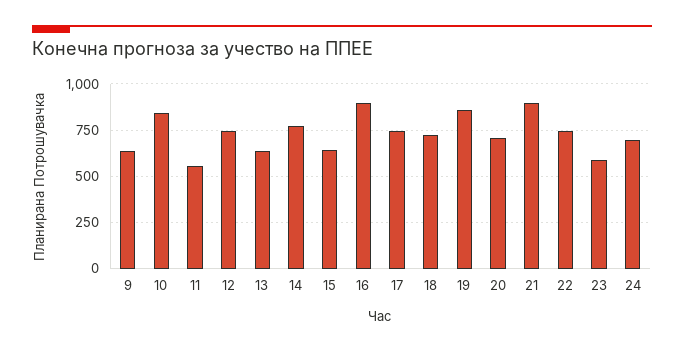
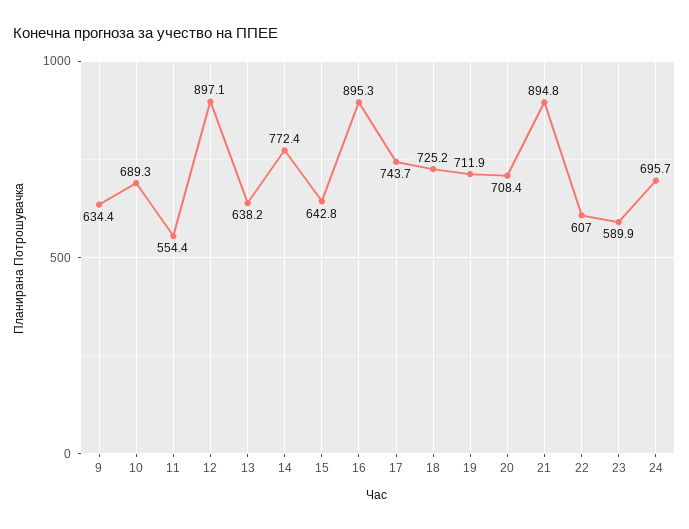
  {
    "9": 634.4,
-   "10": 850,
+   "10": 689.3,
    "11": 554.4,
-   "12": 750,
+   "12": 897.1,
    "13": 638.2,
    "14": 772.4,
    "15": 642.8,
    "16": 895.3,
    "17": 743.7,
    "18": 725.2,
-   "19": 850,
+   "19": 711.9,
    "20": 708.4,
    "21": 894.8,
-   "22": 750,
+   "22": 607,
    "23": 589.9,
    "24": 695.7
  }

